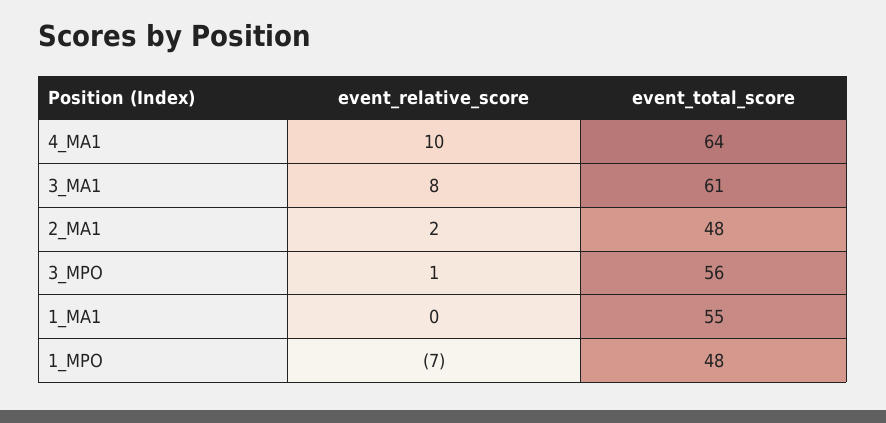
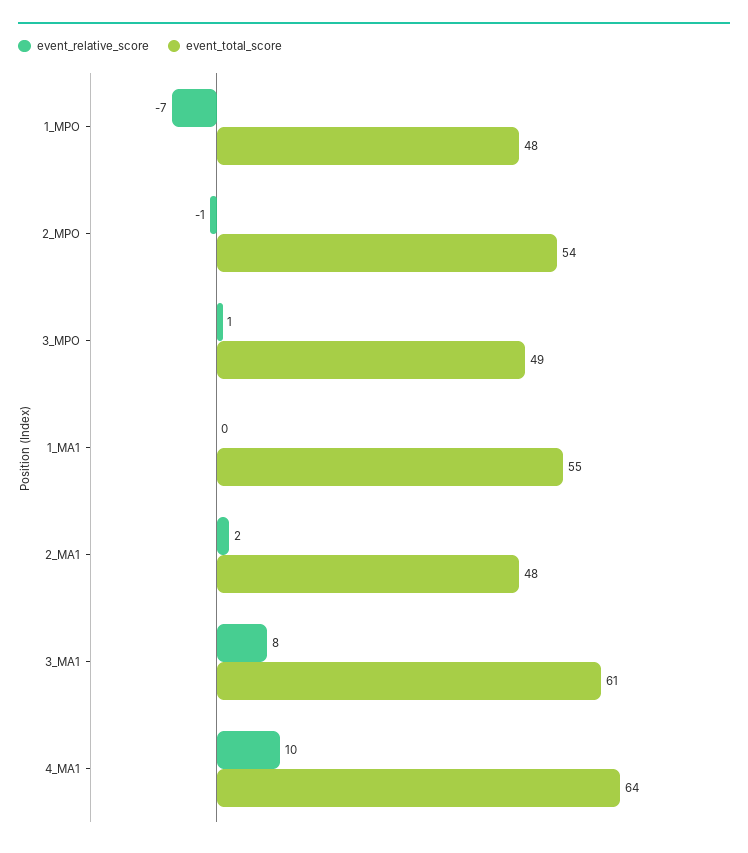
  {
    "event_relative_score": {
      "4_MA1": 10,
      "3_MA1": 8,
      "2_MA1": 2,
      "3_MPO": 1,
      "1_MA1": 0,
-     "1_MPO": -7
+     "1_MPO": -7,
+     "2_MPO": -1
    },
    "event_total_score": {
      "4_MA1": 64,
      "3_MA1": 61,
      "2_MA1": 48,
-     "3_MPO": 56,
+     "3_MPO": 49,
      "1_MA1": 55,
-     "1_MPO": 48
+     "1_MPO": 48,
+     "2_MPO": 54
    }
  }

